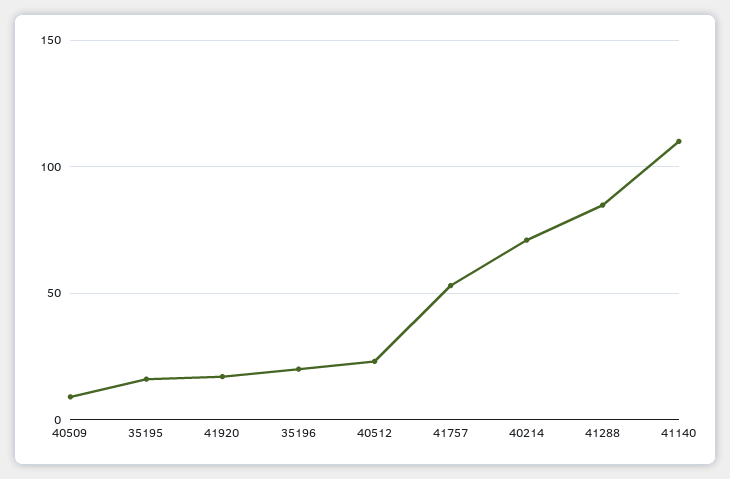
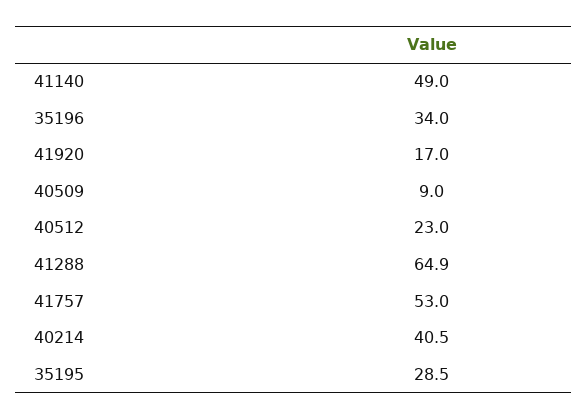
  {
    "40509": 9,
-   "35195": 15,
+   "35195": 28.5,
    "41920": 17,
-   "35196": 20,
+   "35196": 34,
    "40512": 23,
    "41757": 53,
-   "40214": 70,
+   "40214": 40.5,
-   "41288": 85,
+   "41288": 64.9,
-   "41140": 110
+   "41140": 49
  }

